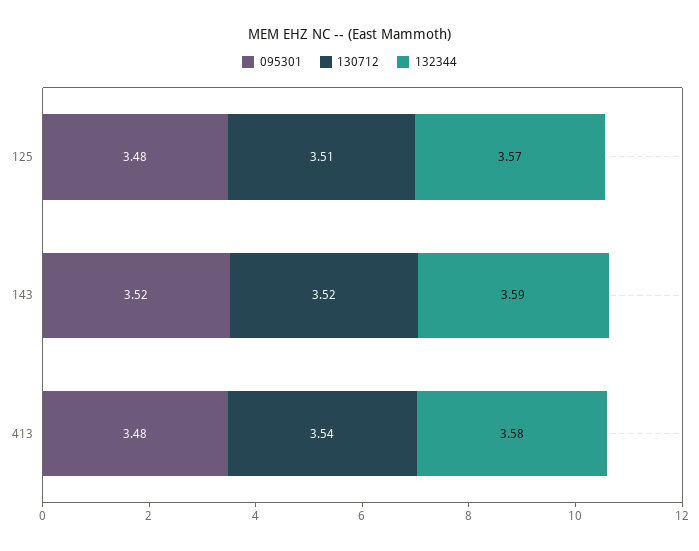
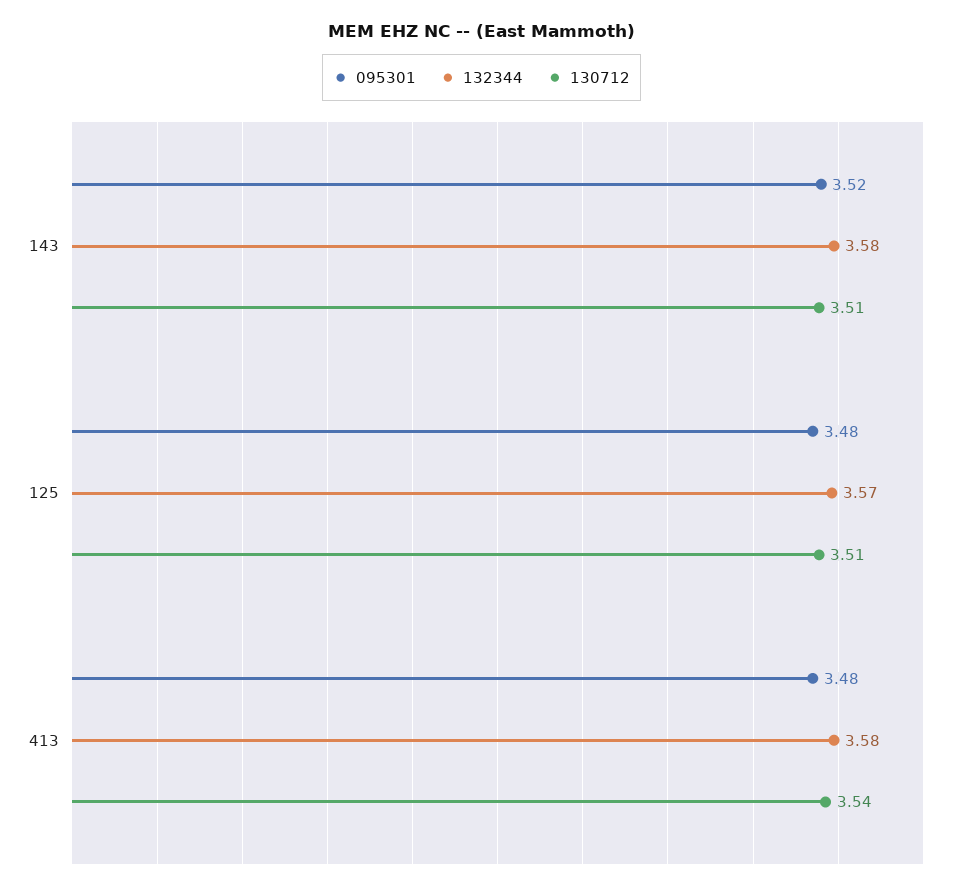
  {
    "095301": {
      "125": 3.48,
      "143": 3.52,
      "413": 3.48
    },
    "130712": {
      "125": 3.51,
-     "143": 3.52,
+     "143": 3.51,
      "413": 3.54
    },
    "132344": {
      "125": 3.57,
-     "143": 3.59,
+     "143": 3.58,
      "413": 3.58
    }
  }

